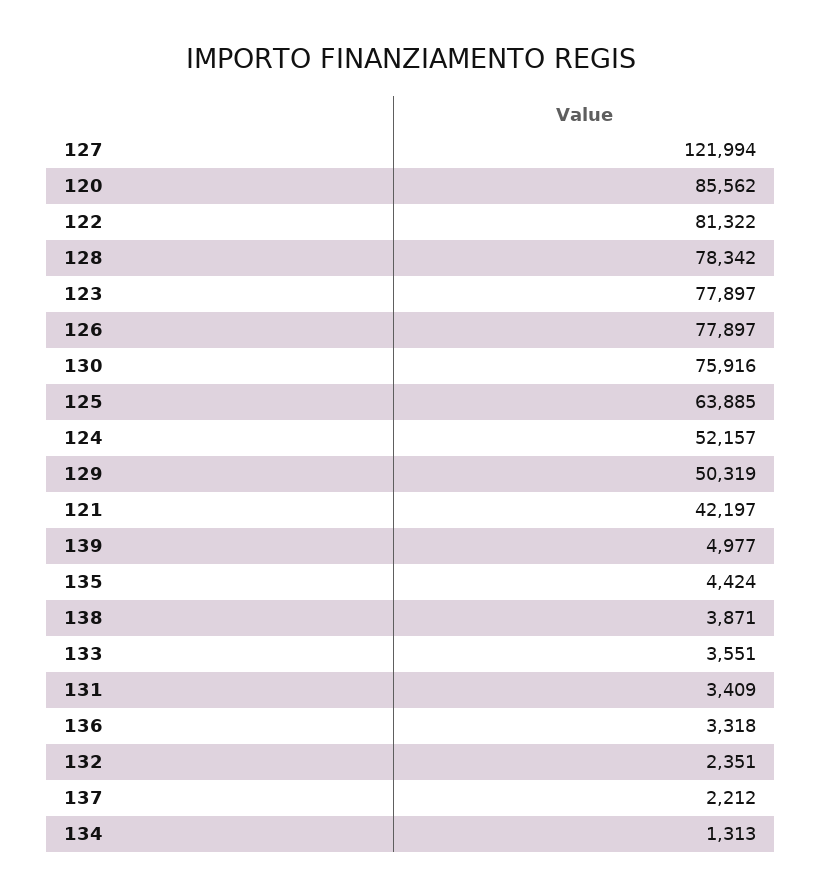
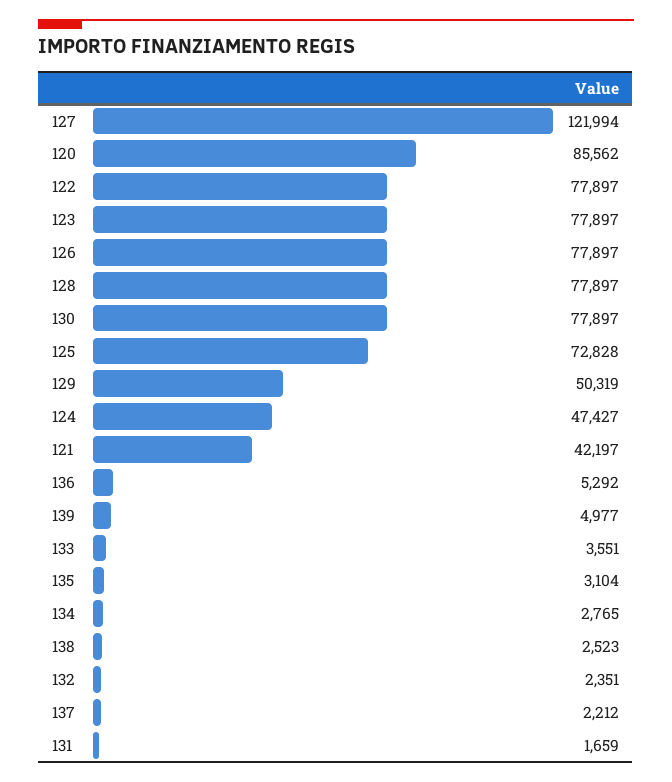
  {
    "127": 121994,
    "120": 85562,
-   "122": 81322,
+   "122": 77897,
-   "128": 78342,
+   "128": 77897,
    "123": 77897,
    "126": 77897,
-   "130": 75916,
+   "130": 77897,
-   "125": 63885,
+   "125": 72828,
-   "124": 52157,
+   "124": 47427,
    "129": 50319,
    "121": 42197,
    "139": 4977,
-   "135": 4424,
+   "135": 3104,
-   "138": 3871,
+   "138": 2523,
    "133": 3551,
-   "131": 3409,
+   "131": 1659,
-   "136": 3318,
+   "136": 5292,
    "132": 2351,
    "137": 2212,
-   "134": 1313
+   "134": 2765
  }

